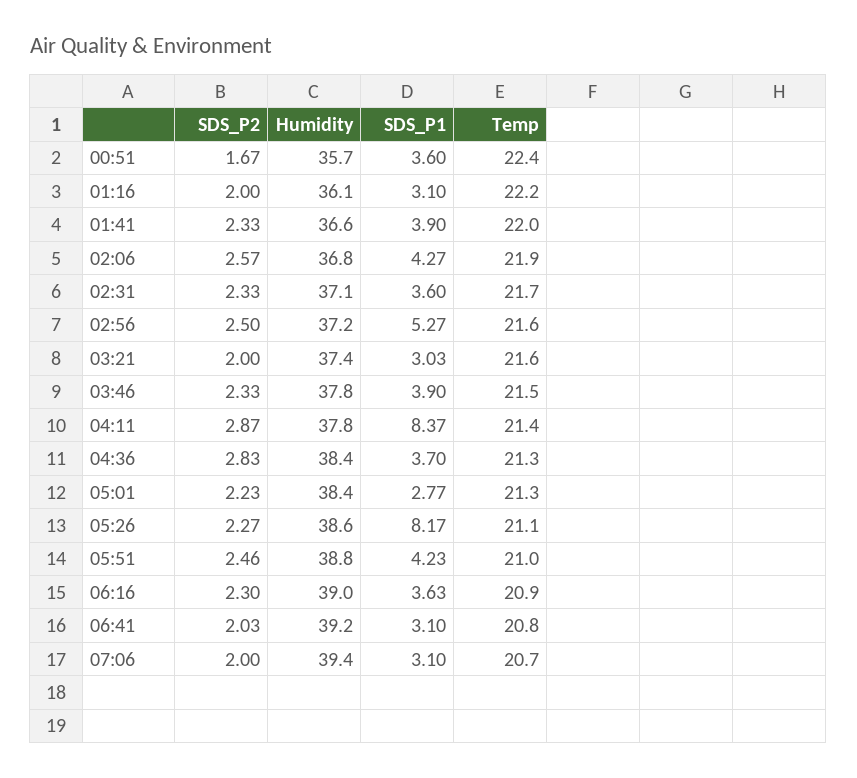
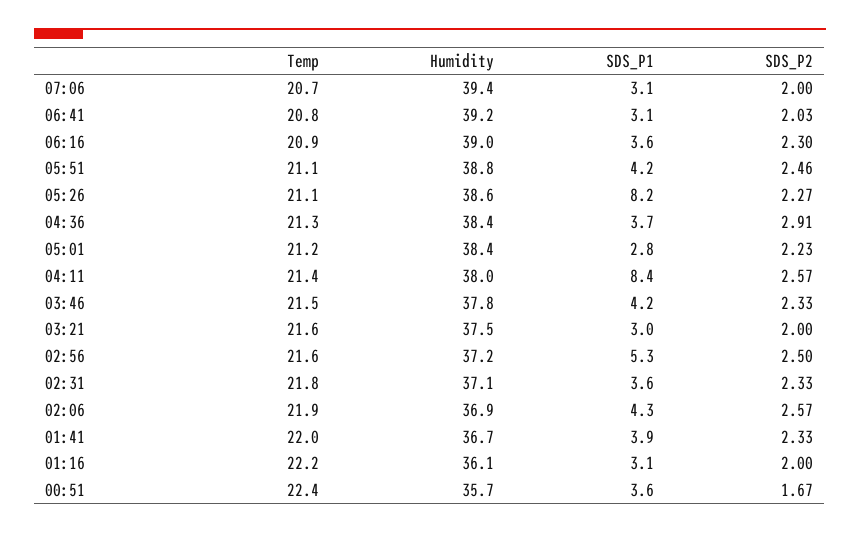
  {
    "SDS_P2": {
      "00:51": 1.67,
      "01:16": 2,
      "01:41": 2.33,
      "02:06": 2.57,
      "02:31": 2.33,
      "02:56": 2.5,
      "03:21": 2,
      "03:46": 2.33,
-     "04:11": 2.87,
+     "04:11": 2.57,
-     "04:36": 2.83,
+     "04:36": 2.91,
      "05:01": 2.23,
      "05:26": 2.27,
      "05:51": 2.46,
      "06:16": 2.3,
      "06:41": 2.03,
      "07:06": 2
    },
    "Humidity": {
      "00:51": 35.7,
      "01:16": 36.1,
-     "01:41": 36.6,
+     "01:41": 36.7,
-     "02:06": 36.8,
+     "02:06": 36.9,
      "02:31": 37.1,
      "02:56": 37.2,
-     "03:21": 37.4,
+     "03:21": 37.5,
      "03:46": 37.8,
-     "04:11": 37.8,
+     "04:11": 38,
      "04:36": 38.4,
      "05:01": 38.4,
      "05:26": 38.6,
      "05:51": 38.8,
      "06:16": 39,
      "06:41": 39.2,
      "07:06": 39.4
    },
    "SDS_P1": {
      "00:51": 3.6,
      "01:16": 3.1,
      "01:41": 3.9,
      "02:06": 4.27,
      "02:31": 3.6,
      "02:56": 5.27,
      "03:21": 3.03,
-     "03:46": 3.9,
+     "03:46": 4.2,
      "04:11": 8.37,
      "04:36": 3.7,
      "05:01": 2.77,
      "05:26": 8.17,
      "05:51": 4.23,
      "06:16": 3.63,
      "06:41": 3.1,
      "07:06": 3.1
    },
    "Temp": {
      "00:51": 22.4,
      "01:16": 22.2,
      "01:41": 22,
      "02:06": 21.9,
-     "02:31": 21.7,
+     "02:31": 21.8,
      "02:56": 21.6,
      "03:21": 21.6,
      "03:46": 21.5,
      "04:11": 21.4,
      "04:36": 21.3,
-     "05:01": 21.3,
+     "05:01": 21.2,
      "05:26": 21.1,
-     "05:51": 21,
+     "05:51": 21.1,
      "06:16": 20.9,
      "06:41": 20.8,
      "07:06": 20.7
    }
  }

